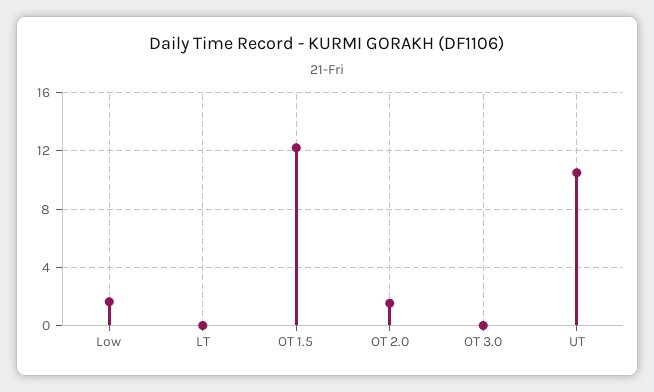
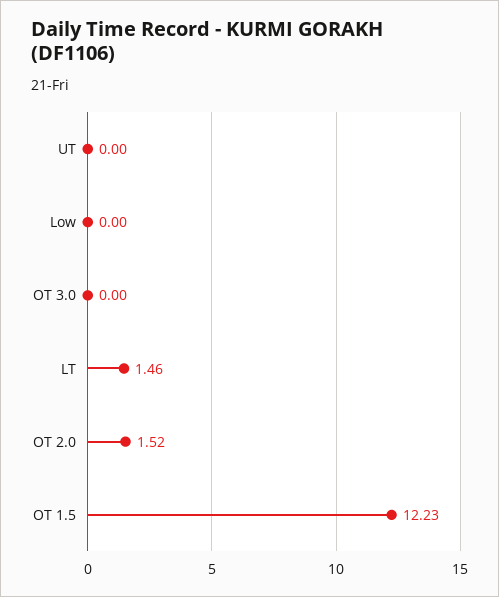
  {
-   "Low": 1.5,
+   "Low": 0,
-   "LT": 0,
+   "LT": 1.46,
    "OT 1.5": 12.23,
    "OT 2.0": 1.52,
    "OT 3.0": 0,
-   "UT": 10.5
+   "UT": 0
  }

